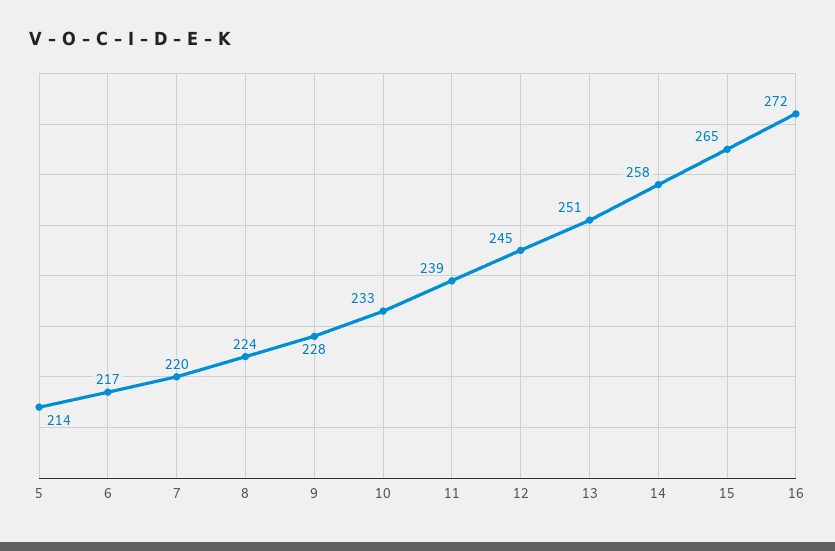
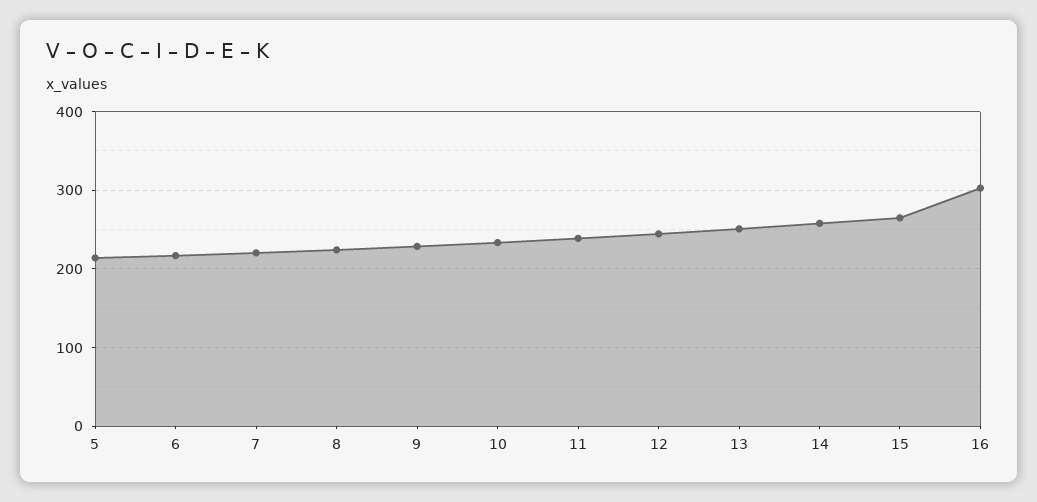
  {
    "5": 214,
    "6": 217,
    "7": 220,
    "8": 224,
    "9": 228,
    "10": 233,
    "11": 239,
    "12": 245,
    "13": 251,
    "14": 258,
    "15": 265,
-   "16": 272
+   "16": 300
  }

